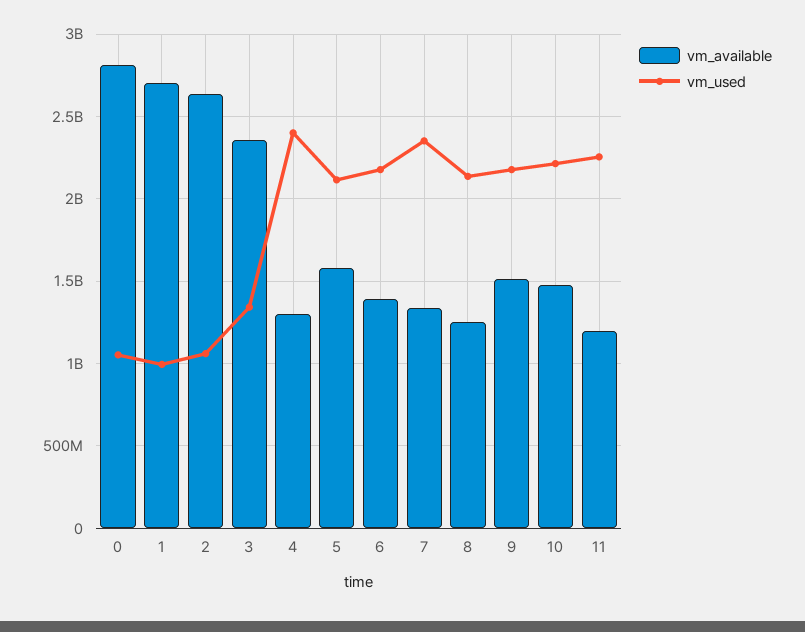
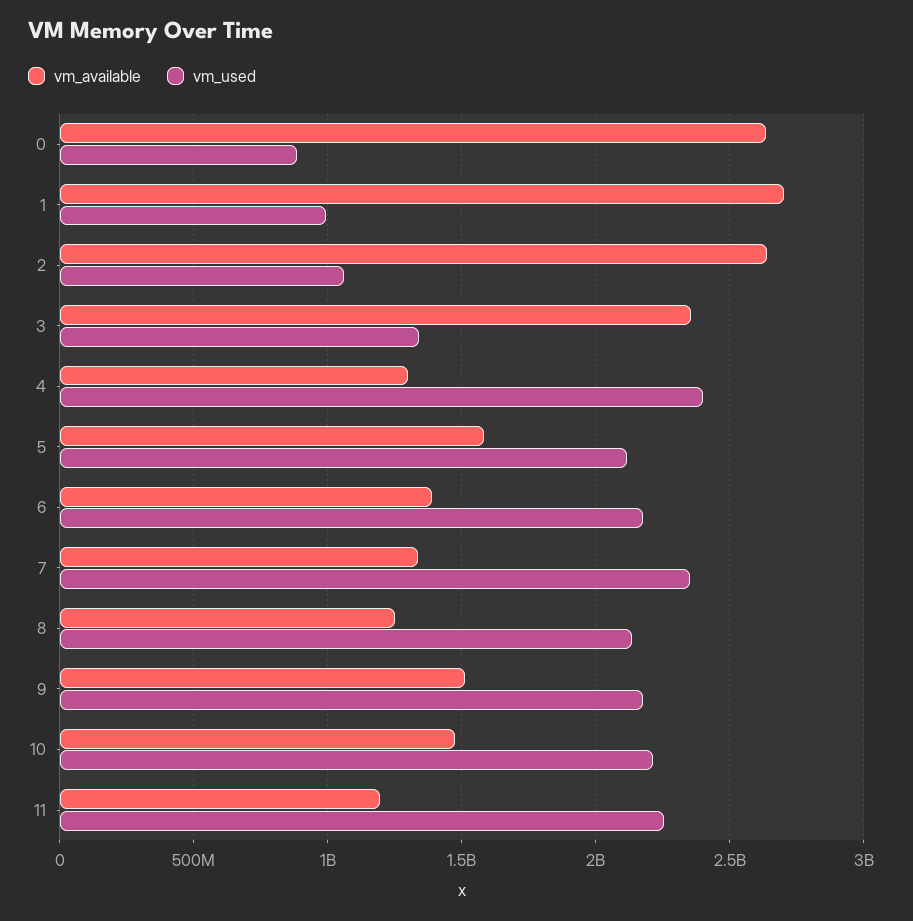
  {
    "vm_available": {
-     "0": 2800000000,
+     "0": 2650000000,
      "1": 2700000000,
      "2": 2650000000,
      "3": 2350000000,
      "4": 1300000000,
      "5": 1600000000,
      "6": 1400000000,
      "7": 1350000000,
      "8": 1250000000,
      "9": 1500000000,
      "10": 1500000000,
      "11": 1200000000
    },
    "vm_used": {
-     "0": 1050000000,
+     "0": 900000000,
      "1": 1000000000,
      "2": 1050000000,
      "3": 1350000000,
      "4": 2400000000,
      "5": 2100000000,
      "6": 2200000000,
      "7": 2350000000,
      "8": 2150000000,
      "9": 2200000000,
      "10": 2200000000,
      "11": 2250000000
    }
  }

